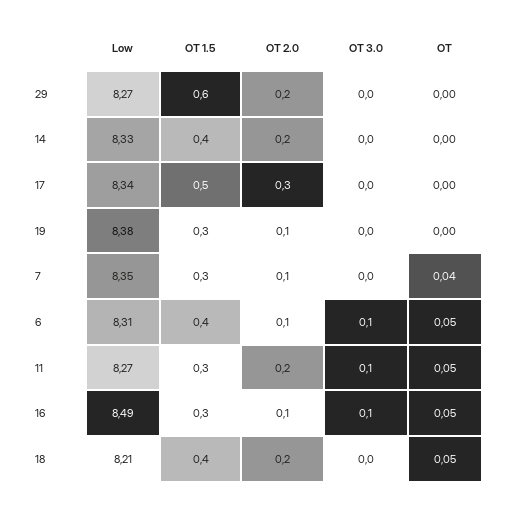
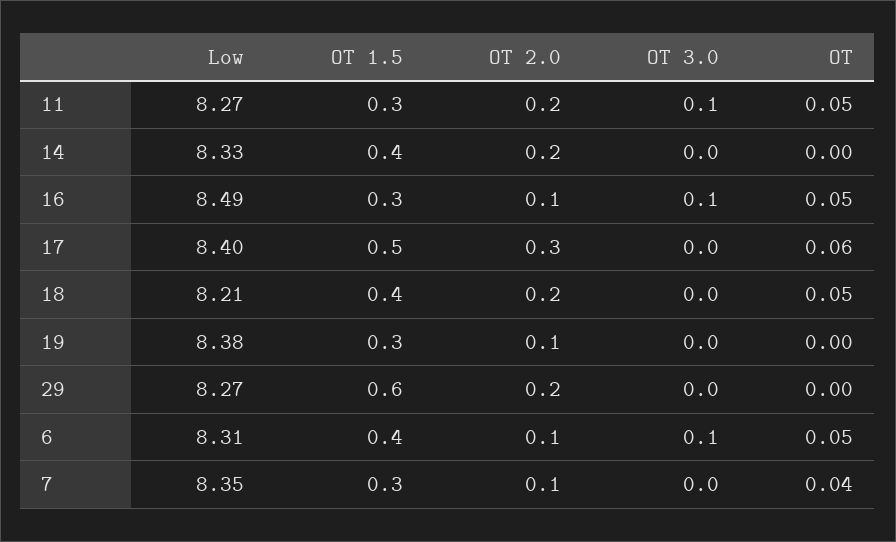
  {
    "Low": {
      "29": 8.27,
      "14": 8.33,
-     "17": 8.34,
+     "17": 8.4,
      "19": 8.38,
      "7": 8.35,
      "6": 8.31,
      "11": 8.27,
      "16": 8.49,
      "18": 8.21
    },
    "OT 1.5": {
      "29": 0.6,
      "14": 0.4,
      "17": 0.5,
      "19": 0.3,
      "7": 0.3,
      "6": 0.4,
      "11": 0.3,
      "16": 0.3,
      "18": 0.4
    },
    "OT 2.0": {
      "29": 0.2,
      "14": 0.2,
      "17": 0.3,
      "19": 0.1,
      "7": 0.1,
      "6": 0.1,
      "11": 0.2,
      "16": 0.1,
      "18": 0.2
    },
    "OT 3.0": {
      "29": 0,
      "14": 0,
      "17": 0,
      "19": 0,
      "7": 0,
      "6": 0.1,
      "11": 0.1,
      "16": 0.1,
      "18": 0
    },
    "OT": {
      "29": 0,
      "14": 0,
-     "17": 0,
+     "17": 0.06,
      "19": 0,
      "7": 0.04,
      "6": 0.05,
      "11": 0.05,
      "16": 0.05,
      "18": 0.05
    }
  }

